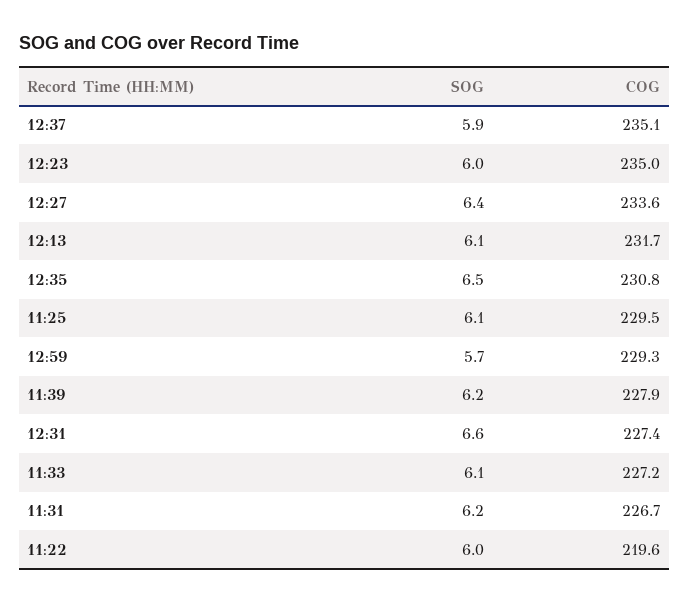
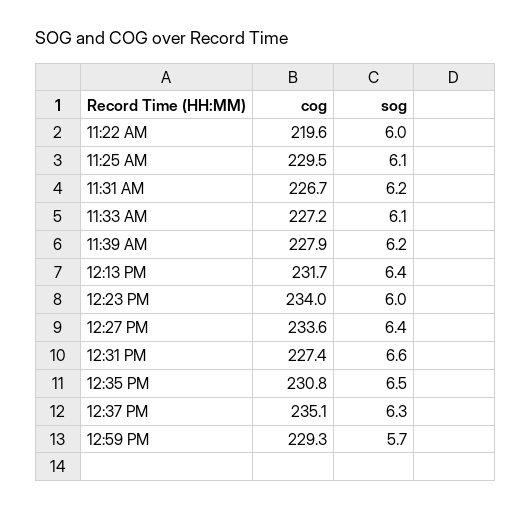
  {
    "SOG": {
-     "12:37": 5.9,
+     "12:37": 6.3,
      "12:23": 6,
      "12:27": 6.4,
-     "12:13": 6.1,
+     "12:13": 6.4,
      "12:35": 6.5,
      "11:25": 6.1,
      "12:59": 5.7,
      "11:39": 6.2,
      "12:31": 6.6,
      "11:33": 6.1,
      "11:31": 6.2,
      "11:22": 6
    },
    "COG": {
      "12:37": 235.1,
-     "12:23": 235,
+     "12:23": 234,
      "12:27": 233.6,
      "12:13": 231.7,
      "12:35": 230.8,
      "11:25": 229.5,
      "12:59": 229.3,
      "11:39": 227.9,
      "12:31": 227.4,
      "11:33": 227.2,
      "11:31": 226.7,
      "11:22": 219.6
    }
  }

